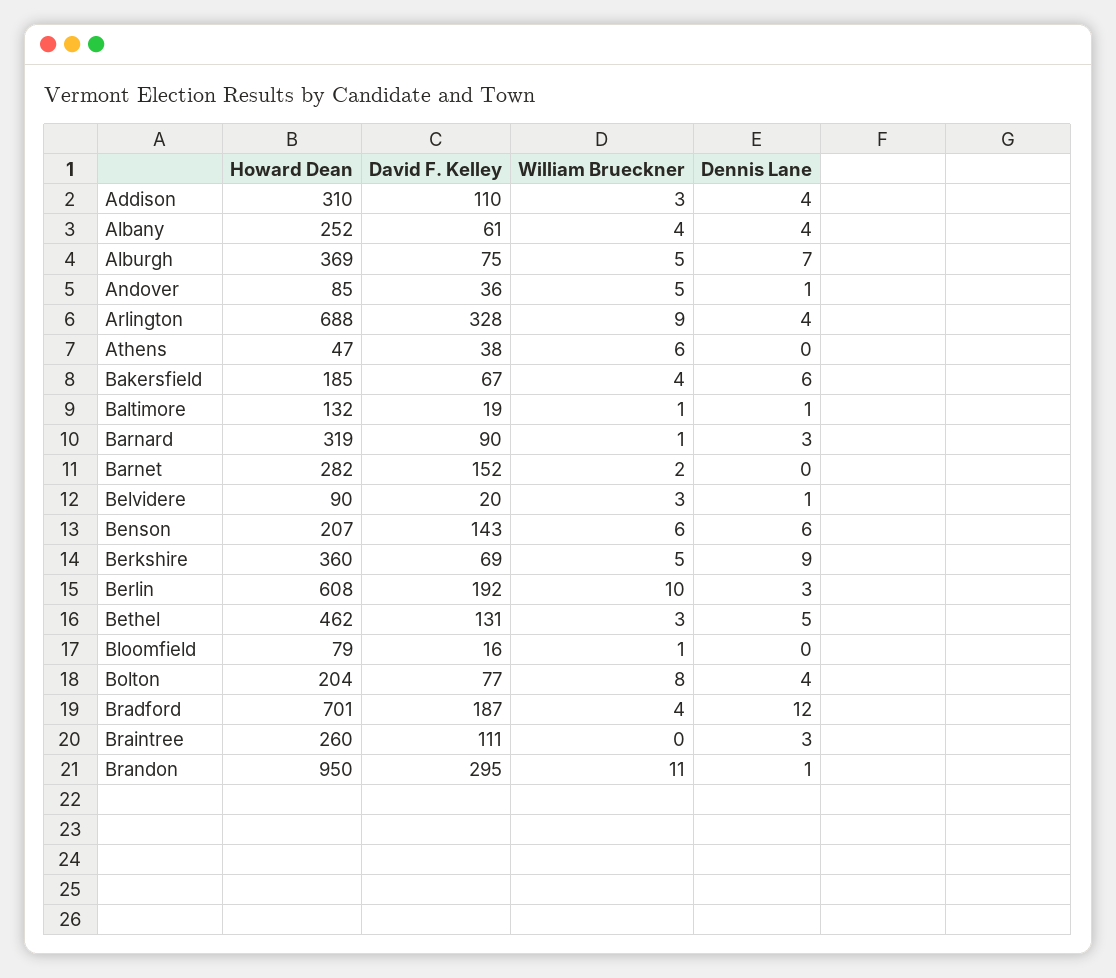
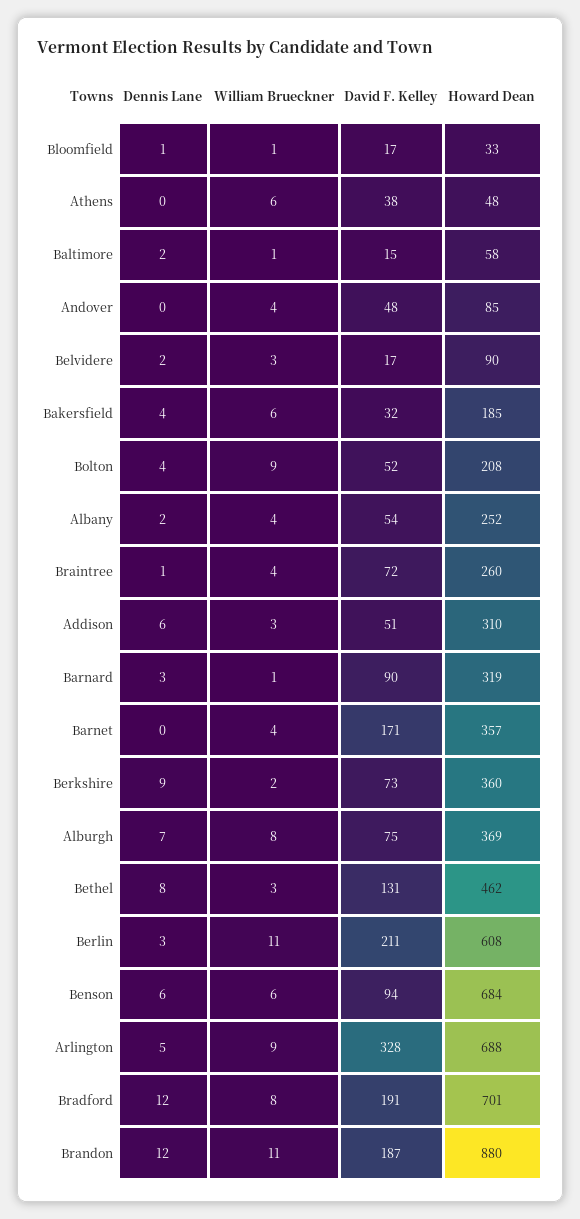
  {
    "Howard Dean": {
      "Addison": 310,
      "Albany": 252,
      "Alburgh": 369,
      "Andover": 85,
      "Arlington": 688,
-     "Athens": 47,
+     "Athens": 48,
      "Bakersfield": 185,
-     "Baltimore": 132,
+     "Baltimore": 58,
      "Barnard": 319,
-     "Barnet": 282,
+     "Barnet": 357,
      "Belvidere": 90,
-     "Benson": 207,
+     "Benson": 684,
      "Berkshire": 360,
      "Berlin": 608,
      "Bethel": 462,
-     "Bloomfield": 79,
+     "Bloomfield": 33,
-     "Bolton": 204,
+     "Bolton": 208,
      "Bradford": 701,
      "Braintree": 260,
-     "Brandon": 950
+     "Brandon": 880
    },
    "David F. Kelley": {
-     "Addison": 110,
+     "Addison": 51,
-     "Albany": 61,
+     "Albany": 54,
      "Alburgh": 75,
-     "Andover": 36,
+     "Andover": 48,
      "Arlington": 328,
      "Athens": 38,
-     "Bakersfield": 67,
+     "Bakersfield": 32,
-     "Baltimore": 19,
+     "Baltimore": 15,
      "Barnard": 90,
-     "Barnet": 152,
+     "Barnet": 171,
-     "Belvidere": 20,
+     "Belvidere": 17,
-     "Benson": 143,
+     "Benson": 94,
-     "Berkshire": 69,
+     "Berkshire": 73,
-     "Berlin": 192,
+     "Berlin": 211,
      "Bethel": 131,
-     "Bloomfield": 16,
+     "Bloomfield": 17,
-     "Bolton": 77,
+     "Bolton": 52,
-     "Bradford": 187,
+     "Bradford": 191,
-     "Braintree": 111,
+     "Braintree": 72,
-     "Brandon": 295
+     "Brandon": 187
    },
    "William Brueckner": {
      "Addison": 3,
      "Albany": 4,
-     "Alburgh": 5,
+     "Alburgh": 8,
-     "Andover": 5,
+     "Andover": 4,
      "Arlington": 9,
      "Athens": 6,
-     "Bakersfield": 4,
+     "Bakersfield": 6,
      "Baltimore": 1,
      "Barnard": 1,
-     "Barnet": 2,
+     "Barnet": 4,
      "Belvidere": 3,
      "Benson": 6,
-     "Berkshire": 5,
+     "Berkshire": 2,
-     "Berlin": 10,
+     "Berlin": 11,
      "Bethel": 3,
      "Bloomfield": 1,
-     "Bolton": 8,
+     "Bolton": 9,
-     "Bradford": 4,
+     "Bradford": 8,
-     "Braintree": 0,
+     "Braintree": 4,
      "Brandon": 11
    },
    "Dennis Lane": {
-     "Addison": 4,
+     "Addison": 6,
-     "Albany": 4,
+     "Albany": 2,
      "Alburgh": 7,
-     "Andover": 1,
+     "Andover": 0,
-     "Arlington": 4,
+     "Arlington": 5,
      "Athens": 0,
-     "Bakersfield": 6,
+     "Bakersfield": 4,
-     "Baltimore": 1,
+     "Baltimore": 2,
      "Barnard": 3,
      "Barnet": 0,
-     "Belvidere": 1,
+     "Belvidere": 2,
      "Benson": 6,
      "Berkshire": 9,
      "Berlin": 3,
-     "Bethel": 5,
+     "Bethel": 8,
-     "Bloomfield": 0,
+     "Bloomfield": 1,
      "Bolton": 4,
      "Bradford": 12,
-     "Braintree": 3,
+     "Braintree": 1,
-     "Brandon": 1
+     "Brandon": 12
    }
  }

